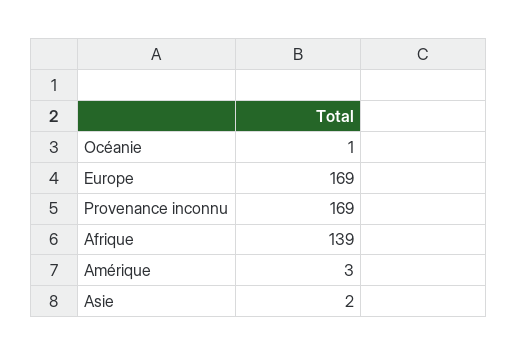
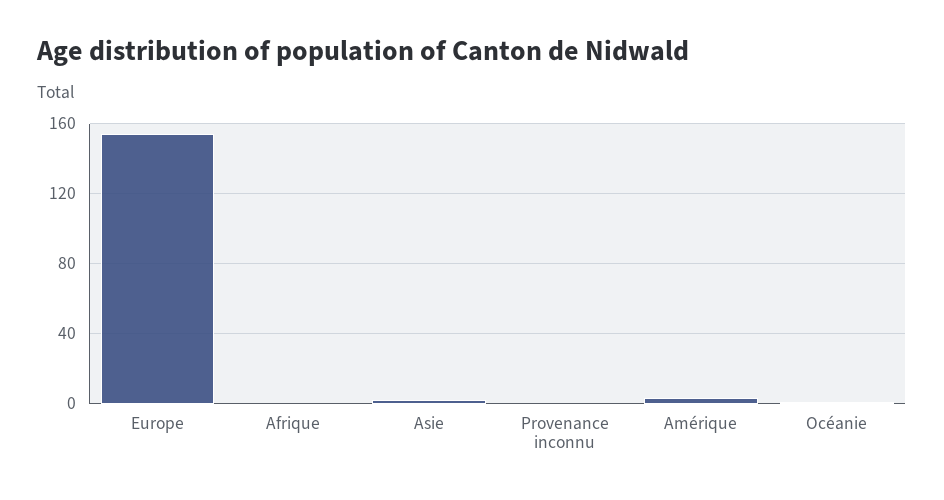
  {
    "Océanie": 1,
-   "Europe": 169,
+   "Europe": 155,
-   "Provenance inconnu": 169,
+   "Provenance inconnu": 0,
-   "Afrique": 139,
+   "Afrique": 0,
    "Amérique": 3,
    "Asie": 2
  }

